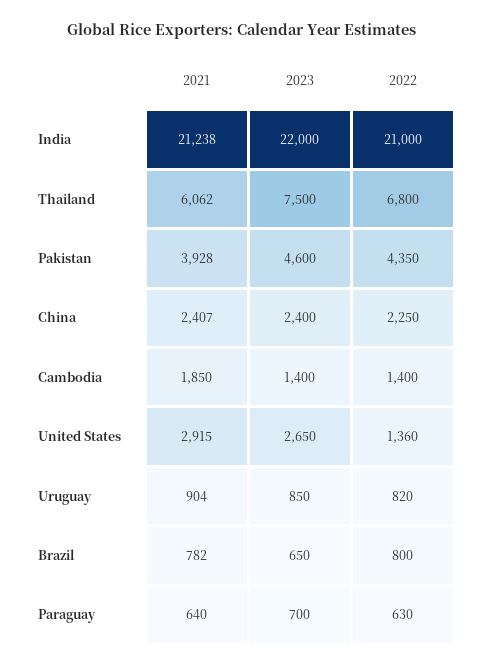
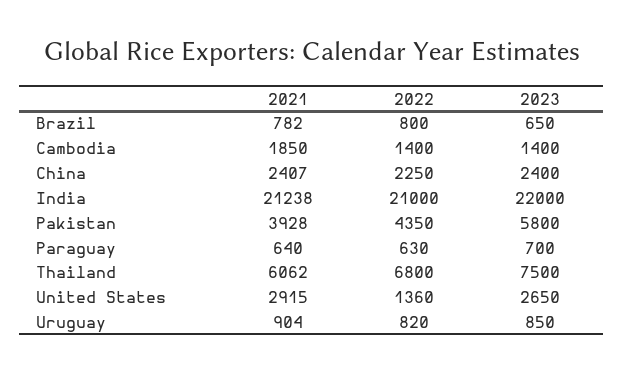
  {
    "2021": {
      "India": 21238,
      "Thailand": 6062,
      "Pakistan": 3928,
      "China": 2407,
      "Cambodia": 1850,
      "United States": 2915,
      "Uruguay": 904,
      "Brazil": 782,
      "Paraguay": 640
    },
    "2023": {
      "India": 22000,
      "Thailand": 7500,
-     "Pakistan": 4600,
+     "Pakistan": 5800,
      "China": 2400,
      "Cambodia": 1400,
      "United States": 2650,
      "Uruguay": 850,
      "Brazil": 650,
      "Paraguay": 700
    },
    "2022": {
      "India": 21000,
      "Thailand": 6800,
      "Pakistan": 4350,
      "China": 2250,
      "Cambodia": 1400,
      "United States": 1360,
      "Uruguay": 820,
      "Brazil": 800,
      "Paraguay": 630
    }
  }

